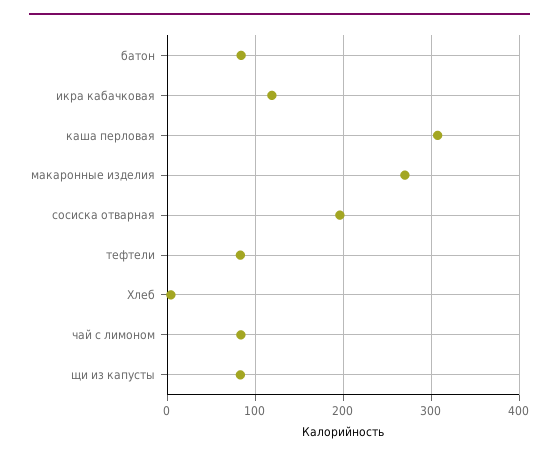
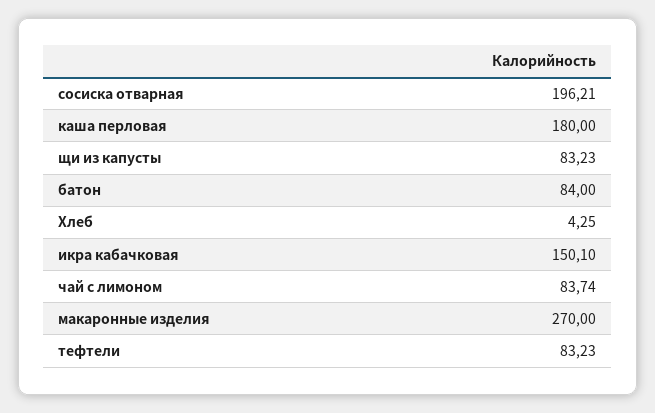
  {
    "батон": 84,
-   "икра кабачковая": 120,
+   "икра кабачковая": 150.1,
-   "каша перловая": 310,
+   "каша перловая": 180,
    "макаронные изделия": 270,
    "сосиска отварная": 196.21,
    "тефтели": 83.23,
    "Хлеб": 4.25,
    "чай с лимоном": 83.74,
    "щи из капусты": 83.23
  }

